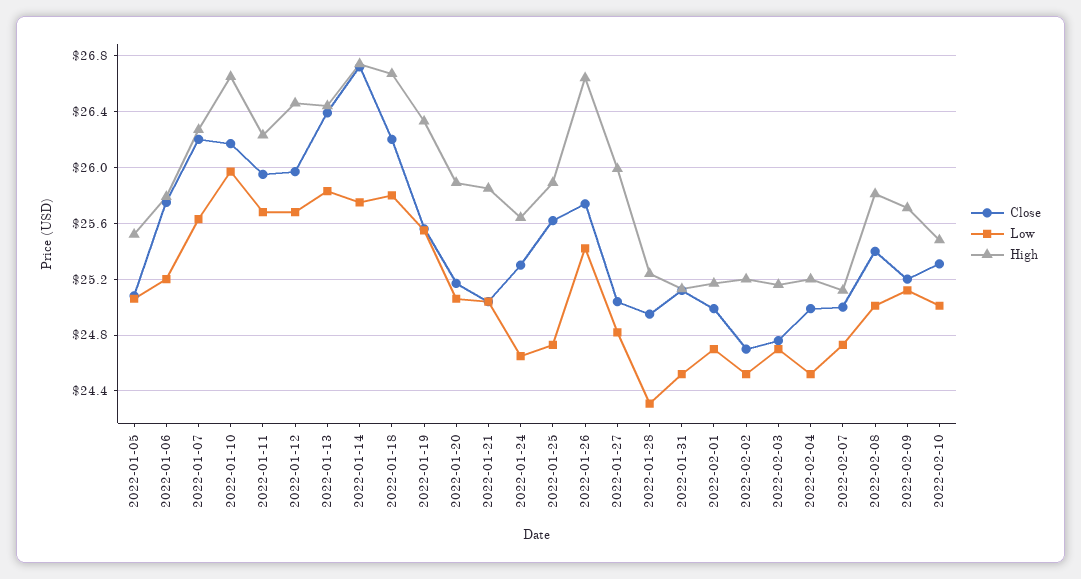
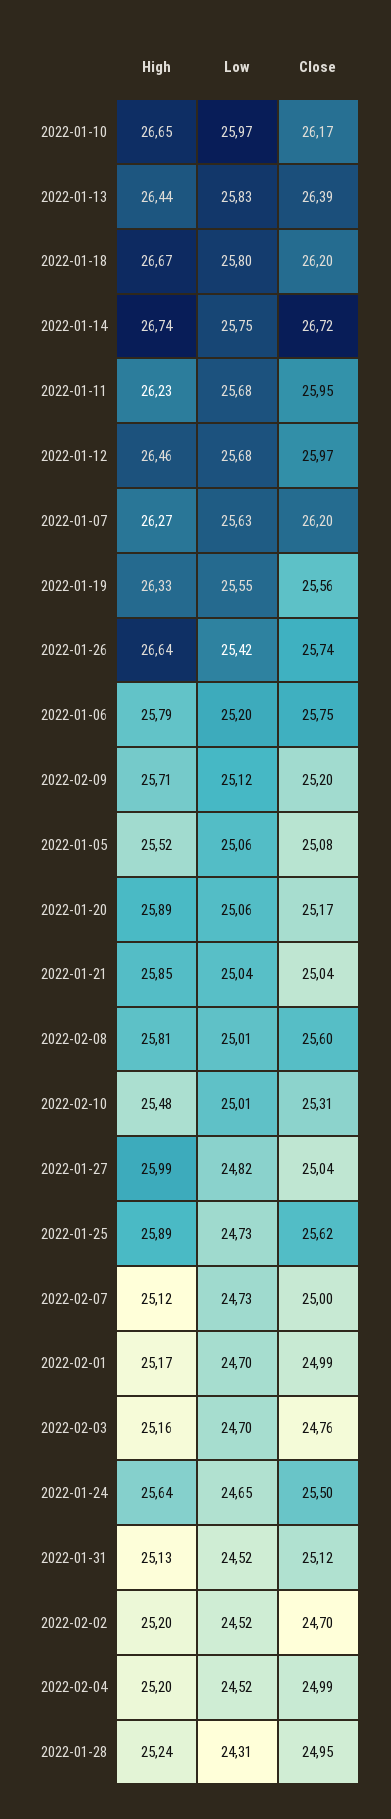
  {
    "Close": {
      "2022-01-05": 25.08,
      "2022-01-06": 25.75,
      "2022-01-07": 26.2,
      "2022-01-10": 26.17,
      "2022-01-11": 25.95,
      "2022-01-12": 25.97,
      "2022-01-13": 26.39,
      "2022-01-14": 26.72,
      "2022-01-18": 26.2,
      "2022-01-19": 25.56,
      "2022-01-20": 25.17,
      "2022-01-21": 25.04,
-     "2022-01-24": 25.3,
+     "2022-01-24": 25.5,
      "2022-01-25": 25.62,
      "2022-01-26": 25.74,
      "2022-01-27": 25.04,
      "2022-01-28": 24.95,
      "2022-01-31": 25.12,
      "2022-02-01": 24.99,
      "2022-02-02": 24.7,
      "2022-02-03": 24.76,
      "2022-02-04": 24.99,
      "2022-02-07": 25,
-     "2022-02-08": 25.4,
+     "2022-02-08": 25.6,
      "2022-02-09": 25.2,
      "2022-02-10": 25.31
    },
    "Low": {
      "2022-01-05": 25.06,
      "2022-01-06": 25.2,
      "2022-01-07": 25.63,
      "2022-01-10": 25.97,
      "2022-01-11": 25.68,
      "2022-01-12": 25.68,
      "2022-01-13": 25.83,
      "2022-01-14": 25.75,
      "2022-01-18": 25.8,
      "2022-01-19": 25.55,
      "2022-01-20": 25.06,
      "2022-01-21": 25.04,
      "2022-01-24": 24.65,
      "2022-01-25": 24.73,
      "2022-01-26": 25.42,
      "2022-01-27": 24.82,
      "2022-01-28": 24.31,
      "2022-01-31": 24.52,
      "2022-02-01": 24.7,
      "2022-02-02": 24.52,
      "2022-02-03": 24.7,
      "2022-02-04": 24.52,
      "2022-02-07": 24.73,
      "2022-02-08": 25.01,
      "2022-02-09": 25.12,
      "2022-02-10": 25.01
    },
    "High": {
      "2022-01-05": 25.52,
      "2022-01-06": 25.79,
      "2022-01-07": 26.27,
      "2022-01-10": 26.65,
      "2022-01-11": 26.23,
      "2022-01-12": 26.46,
      "2022-01-13": 26.44,
      "2022-01-14": 26.74,
      "2022-01-18": 26.67,
      "2022-01-19": 26.33,
      "2022-01-20": 25.89,
      "2022-01-21": 25.85,
      "2022-01-24": 25.64,
      "2022-01-25": 25.89,
      "2022-01-26": 26.64,
      "2022-01-27": 25.99,
      "2022-01-28": 25.24,
      "2022-01-31": 25.13,
      "2022-02-01": 25.17,
      "2022-02-02": 25.2,
      "2022-02-03": 25.16,
      "2022-02-04": 25.2,
      "2022-02-07": 25.12,
      "2022-02-08": 25.81,
      "2022-02-09": 25.71,
      "2022-02-10": 25.48
    }
  }

